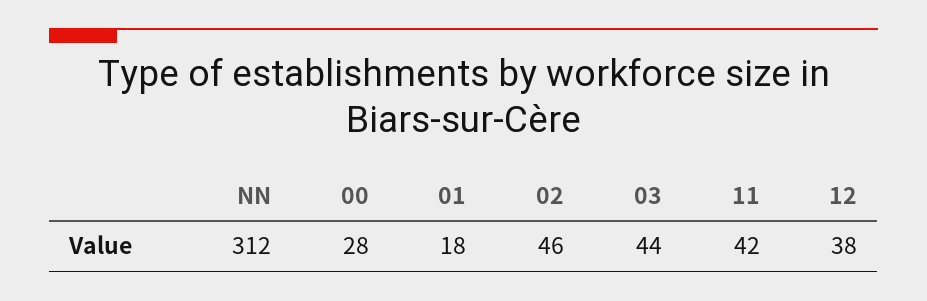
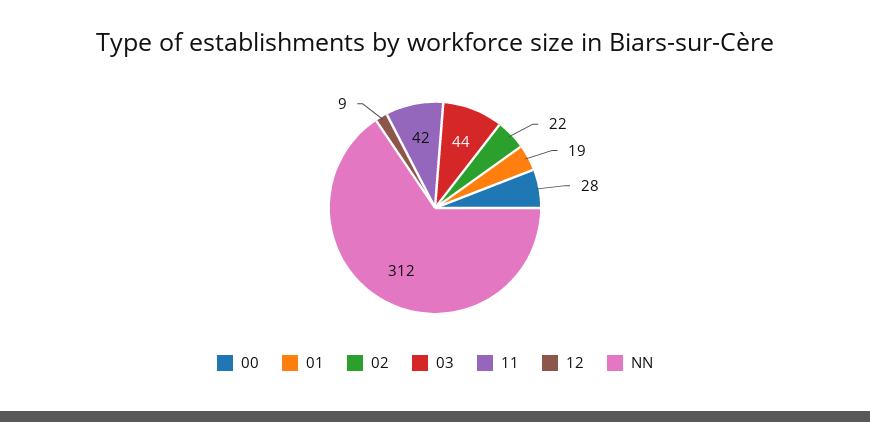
  {
    "NN": 312,
    "00": 28,
-   "01": 18,
+   "01": 19,
-   "02": 46,
+   "02": 22,
    "03": 44,
    "11": 42,
-   "12": 38
+   "12": 9
  }

